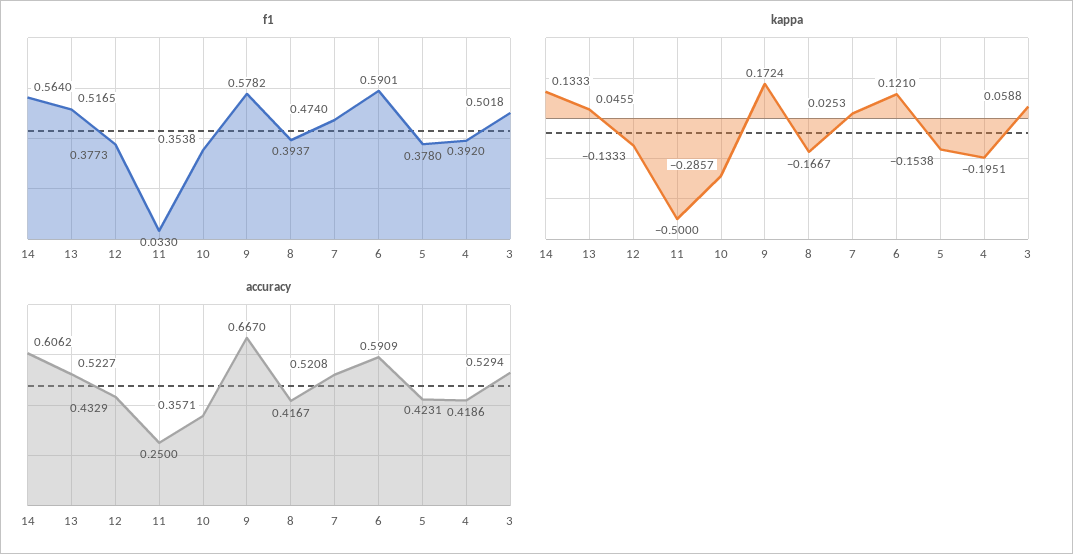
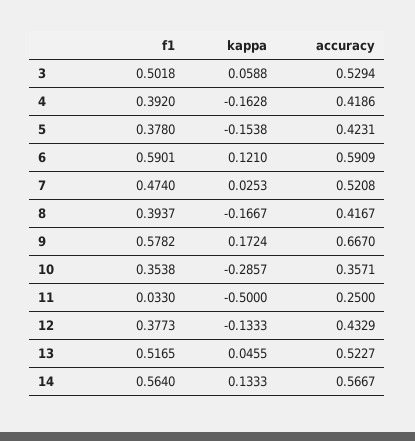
  {
    "f1": {
      "14": 0.564,
      "13": 0.5165,
      "12": 0.3773,
      "11": 0.033,
      "10": 0.3538,
      "9": 0.5782,
      "8": 0.3937,
      "7": 0.474,
      "6": 0.5901,
      "5": 0.378,
      "4": 0.392,
      "3": 0.5018
    },
    "kappa": {
      "14": 0.1333,
      "13": 0.0455,
      "12": -0.1333,
      "11": -0.5,
      "10": -0.2857,
      "9": 0.1724,
      "8": -0.1667,
      "7": 0.0253,
      "6": 0.121,
      "5": -0.1538,
-     "4": -0.1951,
+     "4": -0.1628,
      "3": 0.0588
    },
    "accuracy": {
-     "14": 0.6062,
+     "14": 0.5667,
      "13": 0.5227,
      "12": 0.4329,
      "11": 0.25,
      "10": 0.3571,
      "9": 0.667,
      "8": 0.4167,
      "7": 0.5208,
      "6": 0.5909,
      "5": 0.4231,
      "4": 0.4186,
      "3": 0.5294
    }
  }

